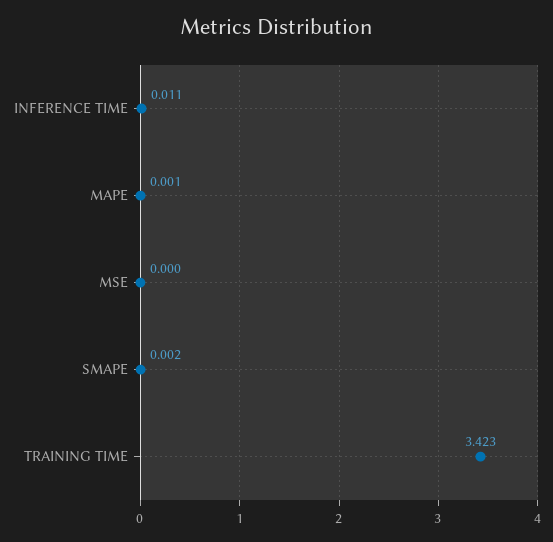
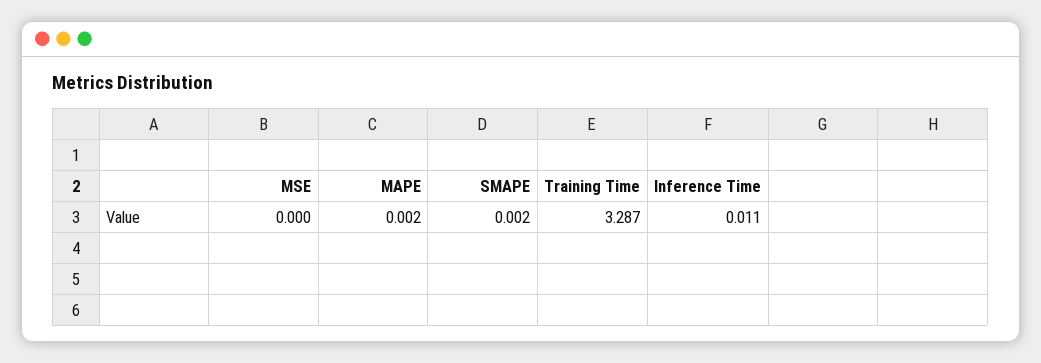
  {
    "INFERENCE TIME": 0.011,
-   "MAPE": 0.001,
+   "MAPE": 0.002,
    "MSE": 0,
    "SMAPE": 0.002,
-   "TRAINING TIME": 3.423
+   "TRAINING TIME": 3.287
  }

